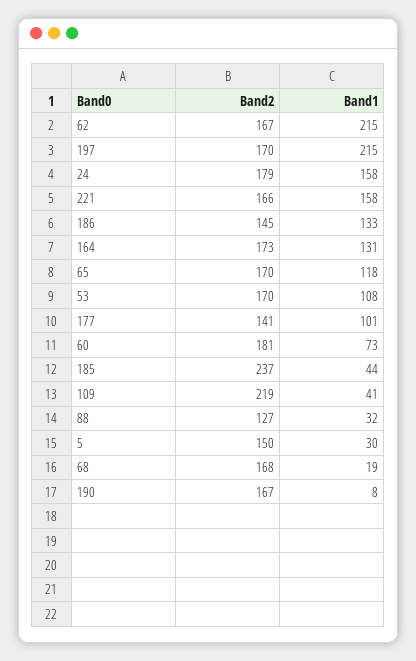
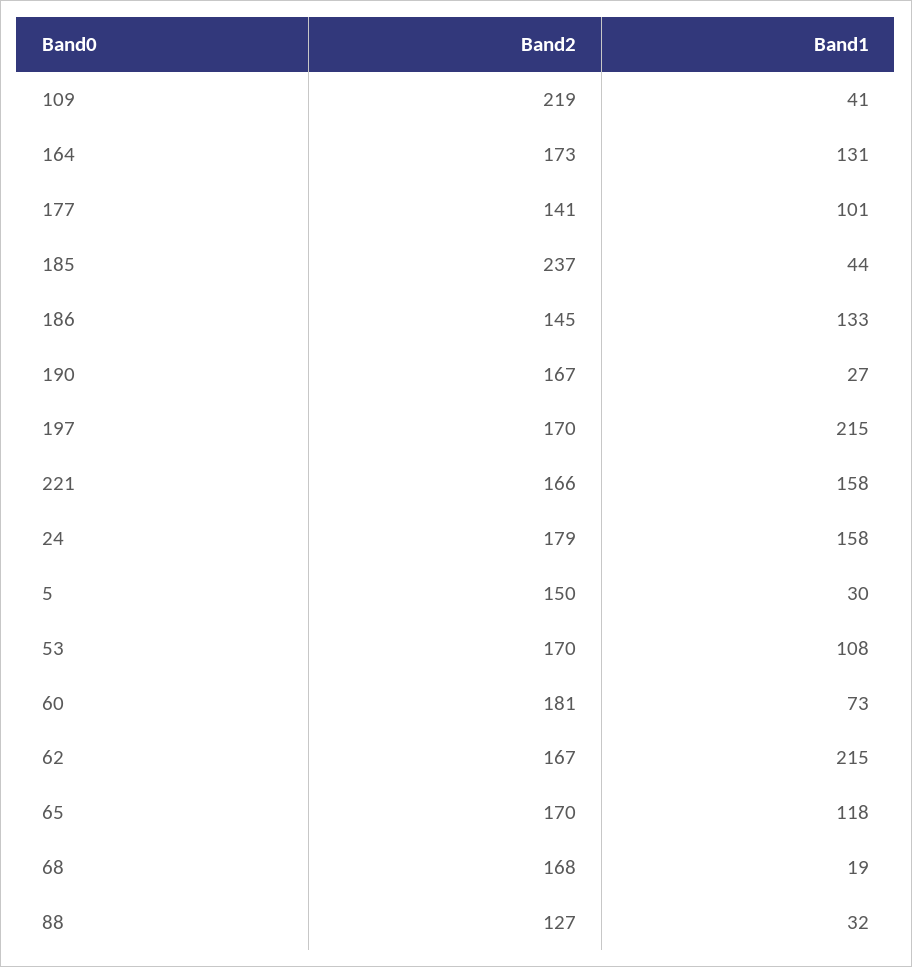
  {
    "Band2": {
      "62": 167,
      "197": 170,
      "24": 179,
      "221": 166,
      "186": 145,
      "164": 173,
      "65": 170,
      "53": 170,
      "177": 141,
      "60": 181,
      "185": 237,
      "109": 219,
      "88": 127,
      "5": 150,
      "68": 168,
      "190": 167
    },
    "Band1": {
      "62": 215,
      "197": 215,
      "24": 158,
      "221": 158,
      "186": 133,
      "164": 131,
      "65": 118,
      "53": 108,
      "177": 101,
      "60": 73,
      "185": 44,
      "109": 41,
      "88": 32,
      "5": 30,
      "68": 19,
-     "190": 8
+     "190": 27
    }
  }

